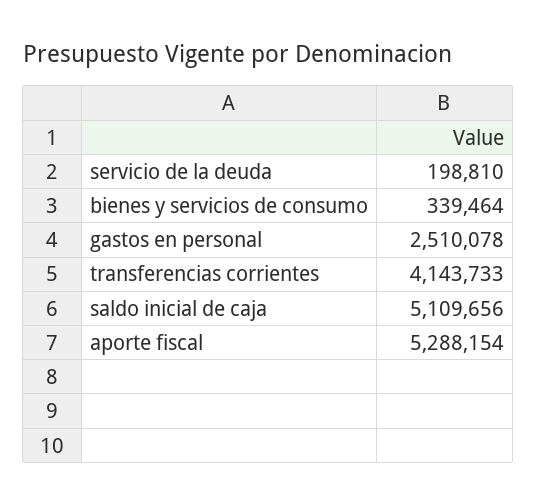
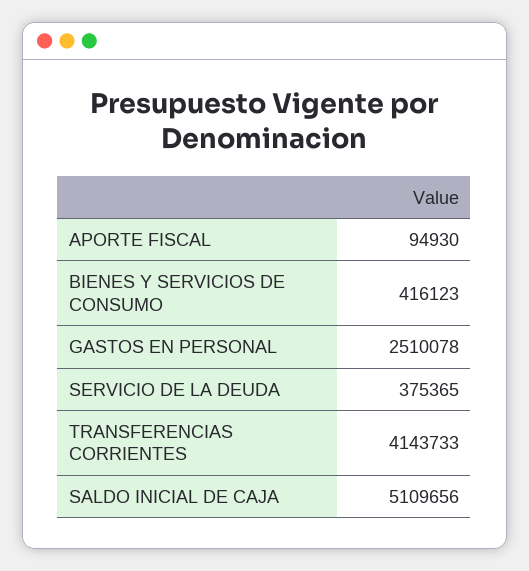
  {
-   "servicio de la deuda": 198810,
+   "servicio de la deuda": 375365,
-   "bienes y servicios de consumo": 339464,
+   "bienes y servicios de consumo": 416123,
    "gastos en personal": 2510078,
    "transferencias corrientes": 4143733,
    "saldo inicial de caja": 5109656,
-   "aporte fiscal": 5288154
+   "aporte fiscal": 94930
  }

